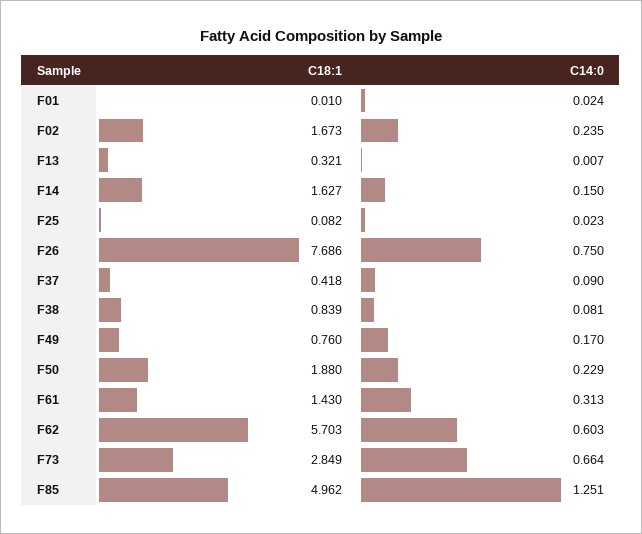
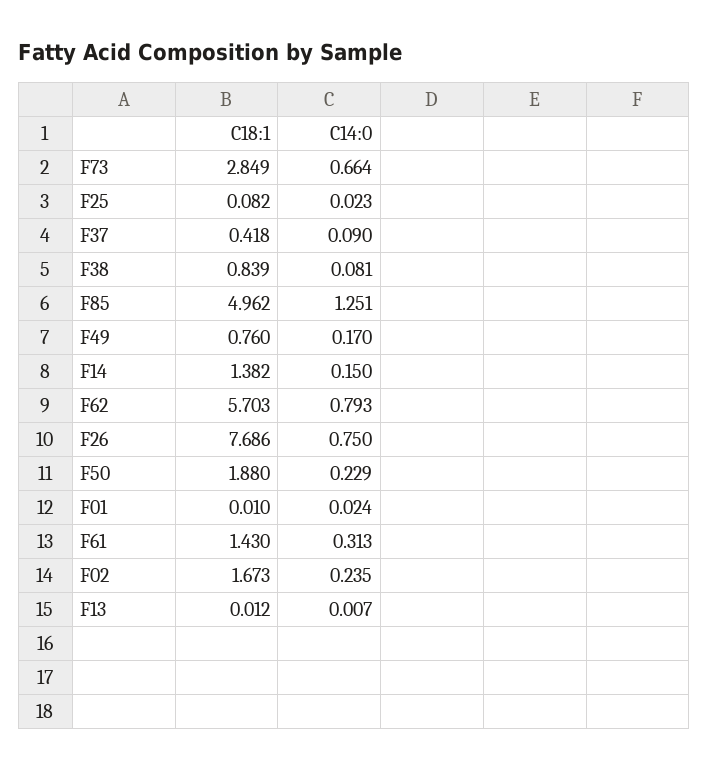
  {
    "C18:1": {
      "F01": 0.01,
      "F02": 1.673,
-     "F13": 0.321,
+     "F13": 0.012,
-     "F14": 1.627,
+     "F14": 1.382,
      "F25": 0.082,
      "F26": 7.686,
      "F37": 0.418,
      "F38": 0.839,
      "F49": 0.76,
      "F50": 1.88,
      "F61": 1.43,
      "F62": 5.703,
      "F73": 2.849,
      "F85": 4.962
    },
    "C14:0": {
      "F01": 0.024,
      "F02": 0.235,
      "F13": 0.007,
      "F14": 0.15,
      "F25": 0.023,
      "F26": 0.75,
      "F37": 0.09,
      "F38": 0.081,
      "F49": 0.17,
      "F50": 0.229,
      "F61": 0.313,
-     "F62": 0.603,
+     "F62": 0.793,
      "F73": 0.664,
      "F85": 1.251
    }
  }

